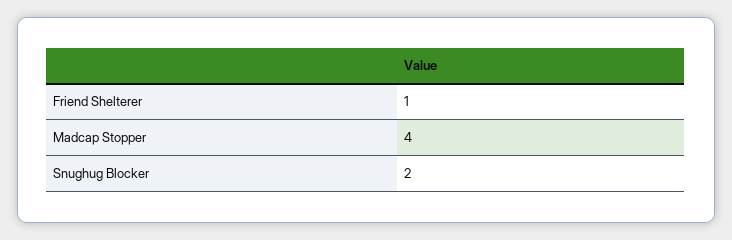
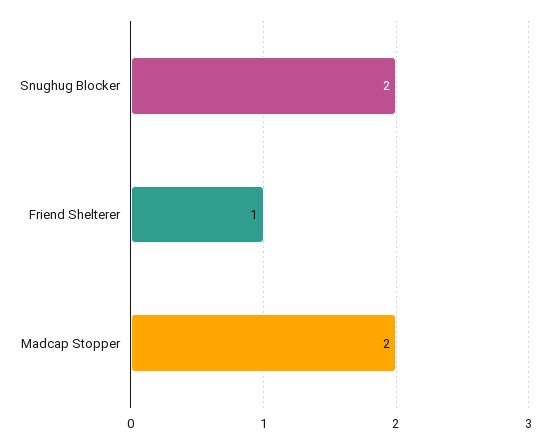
  {
    "Friend Shelterer": 1,
-   "Madcap Stopper": 4,
+   "Madcap Stopper": 2,
    "Snughug Blocker": 2
  }

